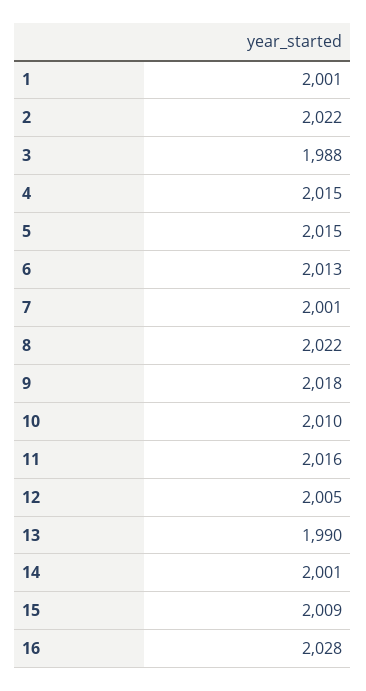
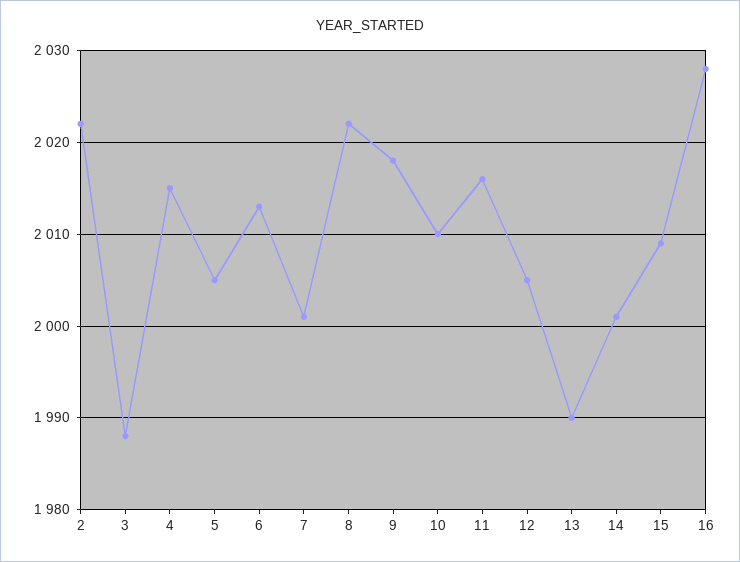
  {
-   "1": 2001,
    "2": 2022,
    "3": 1988,
    "4": 2015,
-   "5": 2015,
+   "5": 2005,
    "6": 2013,
    "7": 2001,
    "8": 2022,
    "9": 2018,
    "10": 2010,
    "11": 2016,
    "12": 2005,
    "13": 1990,
    "14": 2001,
    "15": 2009,
    "16": 2028
  }

